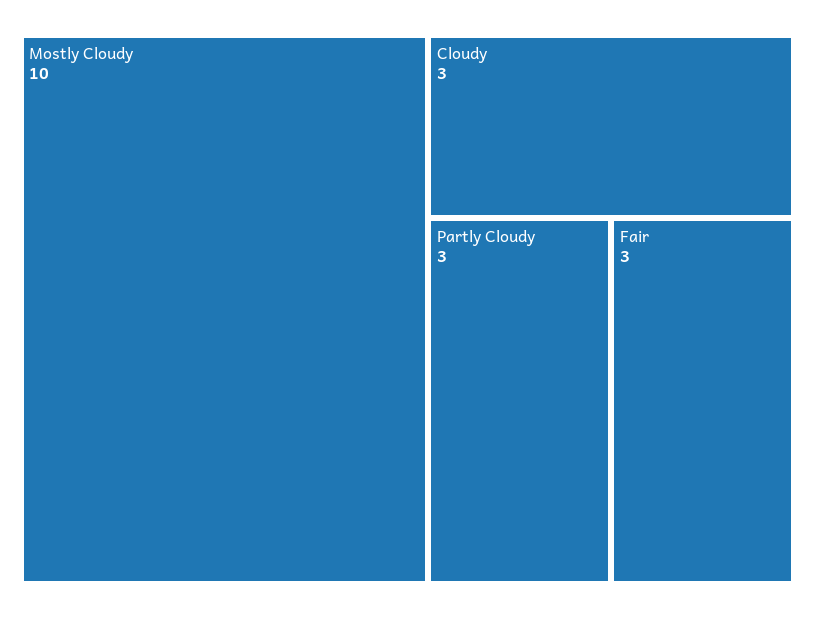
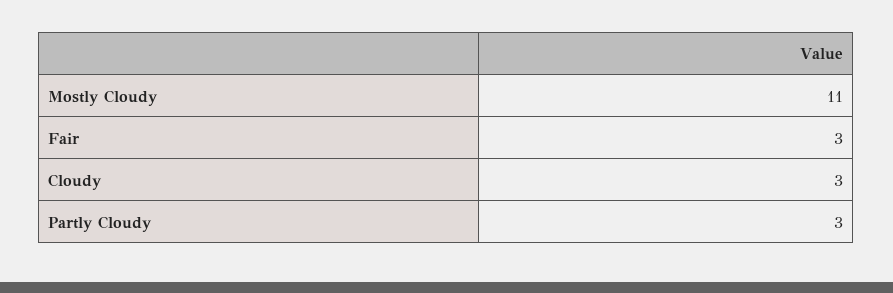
  {
-   "Mostly Cloudy": 10,
+   "Mostly Cloudy": 11,
    "Cloudy": 3,
    "Partly Cloudy": 3,
    "Fair": 3
  }

